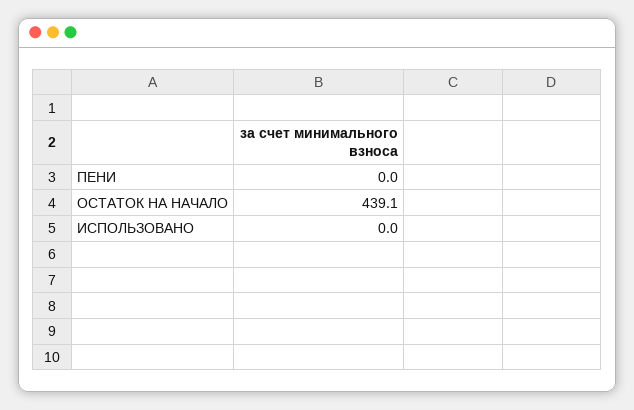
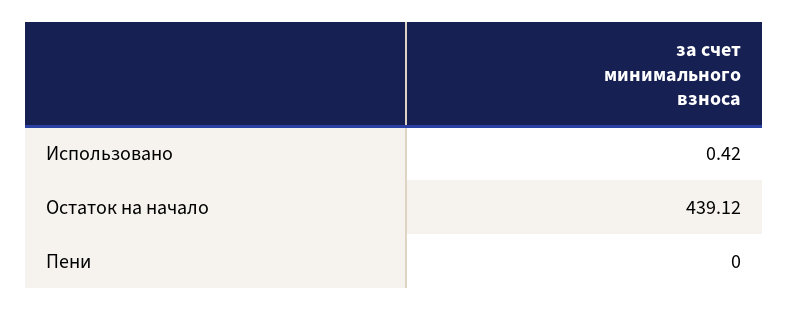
  {
    "ПЕНИ": 0,
    "ОСТАТОК НА НАЧАЛО": 439.12,
-   "ИСПОЛЬЗОВАНО": 0
+   "ИСПОЛЬЗОВАНО": 0.42
  }

